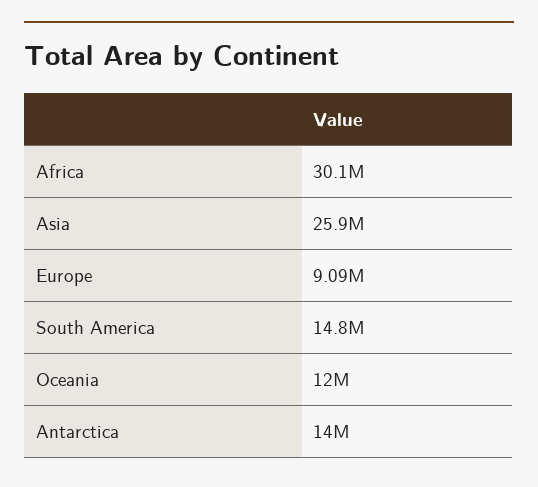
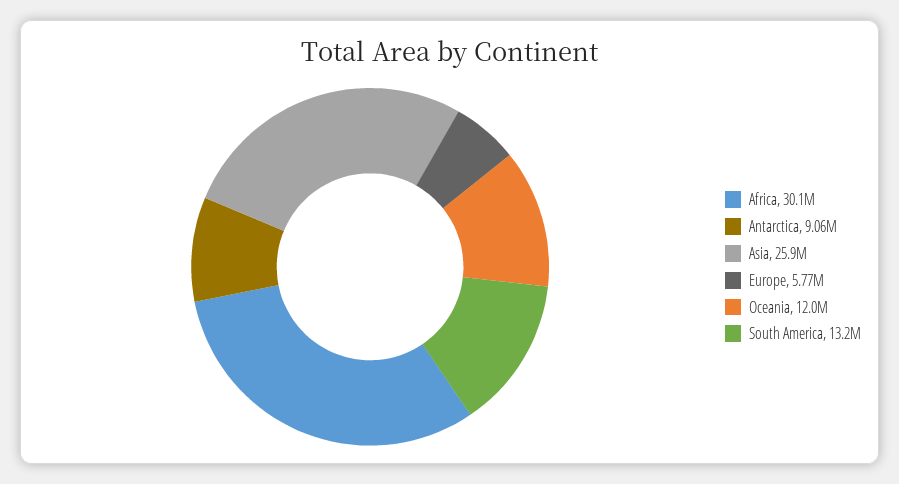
  {
    "Africa": 30100000,
    "Asia": 25900000,
-   "Europe": 9090000,
+   "Europe": 5770000,
-   "South America": 14800000,
+   "South America": 13200000,
    "Oceania": 12000000,
-   "Antarctica": 14000000
+   "Antarctica": 9060000
  }

